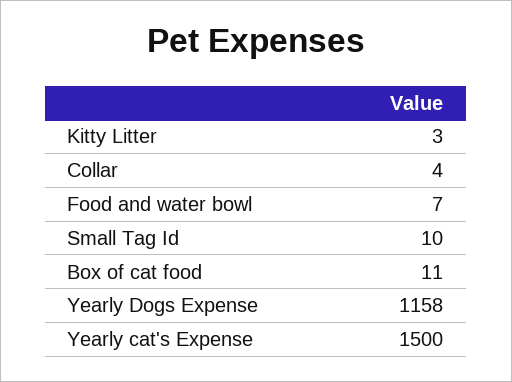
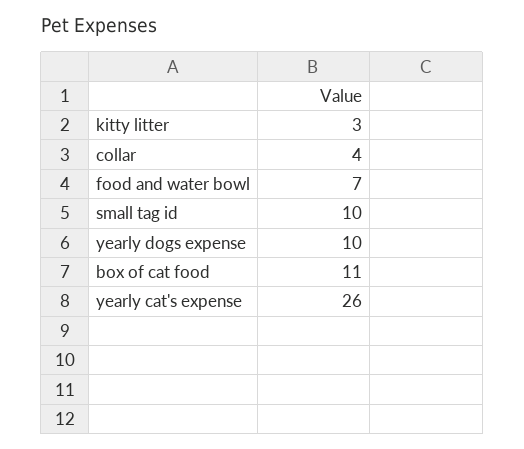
  {
    "Kitty Litter": 3,
    "Collar": 4,
    "Food and water bowl": 7,
    "Small Tag Id": 10,
    "Box of cat food": 11,
-   "Yearly Dogs Expense": 1158,
+   "Yearly Dogs Expense": 10,
-   "Yearly cat's Expense": 1500
+   "Yearly cat's Expense": 26
  }

